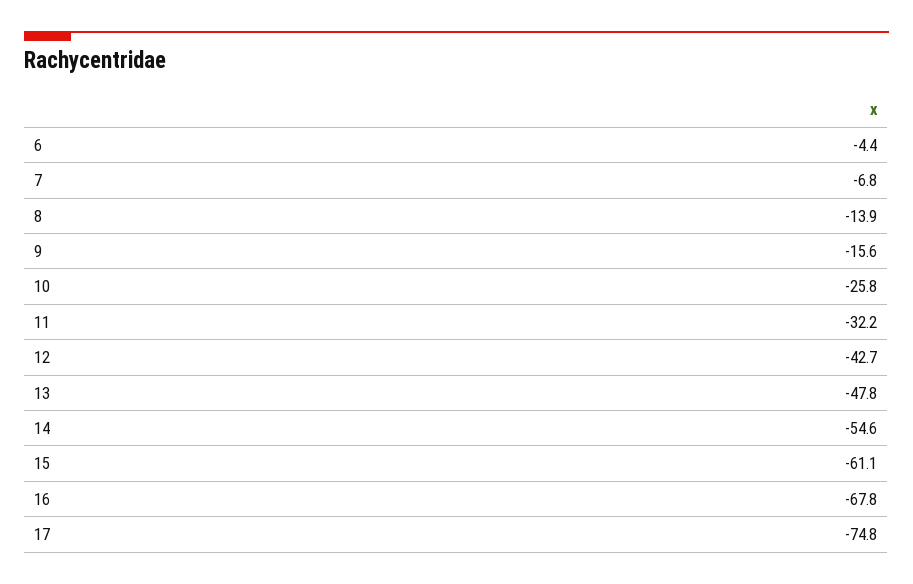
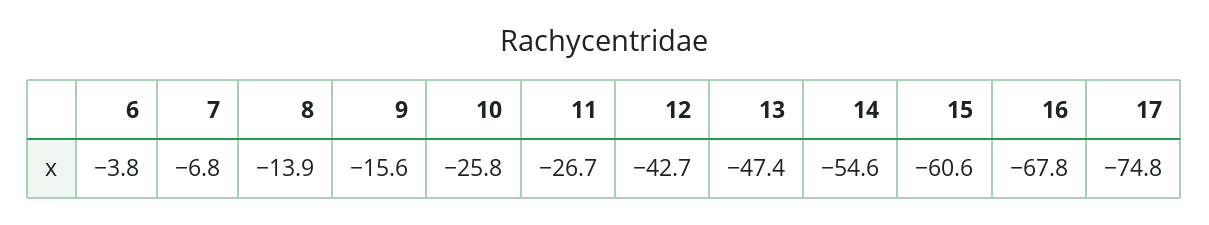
  {
-   "6": -4.4,
+   "6": -3.8,
    "7": -6.8,
    "8": -13.9,
    "9": -15.6,
    "10": -25.8,
-   "11": -32.2,
+   "11": -26.7,
    "12": -42.7,
-   "13": -47.8,
+   "13": -47.4,
    "14": -54.6,
-   "15": -61.1,
+   "15": -60.6,
    "16": -67.8,
    "17": -74.8
  }

